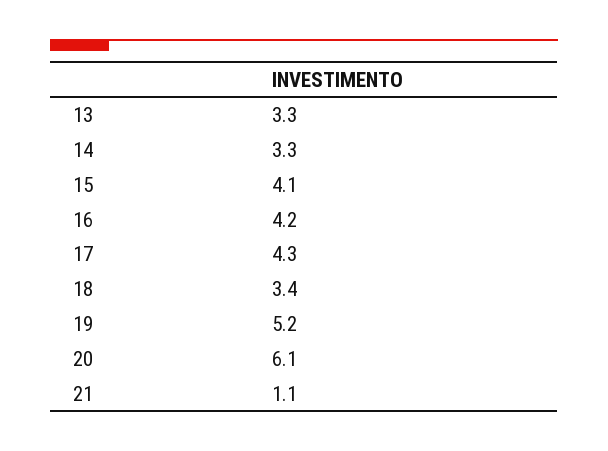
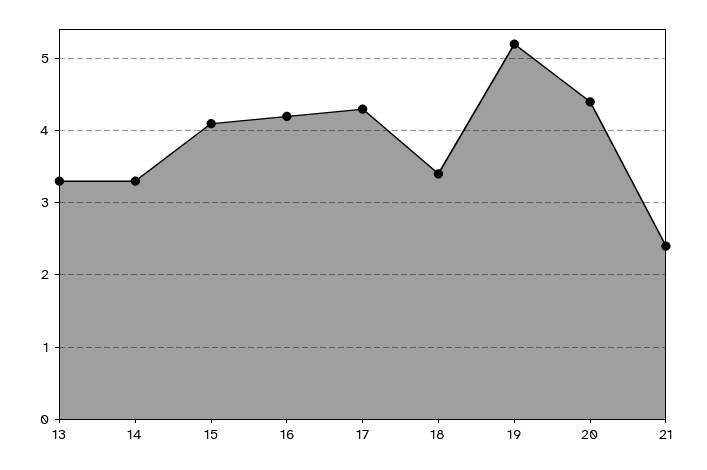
  {
    "13": 3.3,
    "14": 3.3,
    "15": 4.1,
    "16": 4.2,
    "17": 4.3,
    "18": 3.4,
    "19": 5.2,
-   "20": 6.1,
+   "20": 4.4,
-   "21": 1.1
+   "21": 2.4
  }

